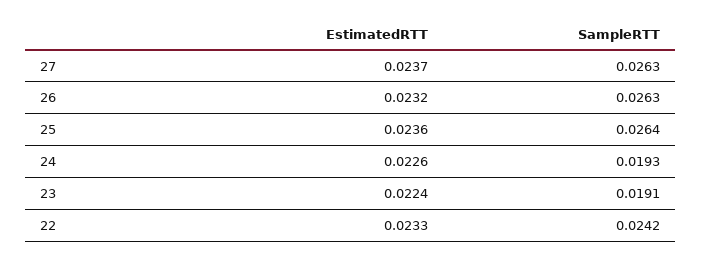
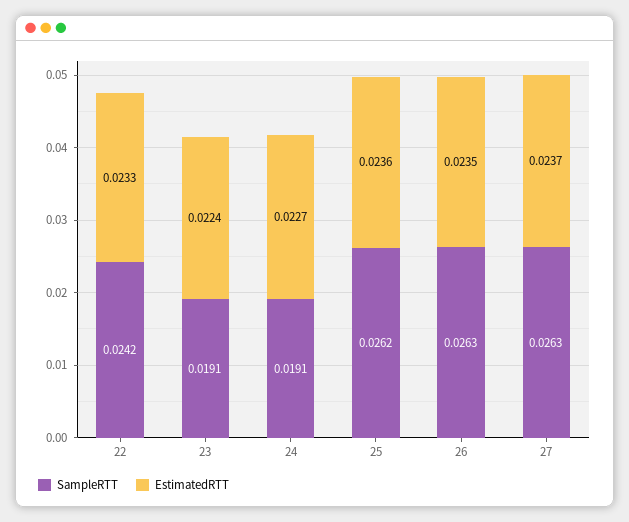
  {
    "EstimatedRTT": {
      "27": 0.0237,
-     "26": 0.0232,
+     "26": 0.0235,
      "25": 0.0236,
-     "24": 0.0226,
+     "24": 0.0227,
      "23": 0.0224,
      "22": 0.0233
    },
    "SampleRTT": {
      "27": 0.0263,
      "26": 0.0263,
-     "25": 0.0264,
+     "25": 0.0262,
-     "24": 0.0193,
+     "24": 0.0191,
      "23": 0.0191,
      "22": 0.0242
    }
  }

